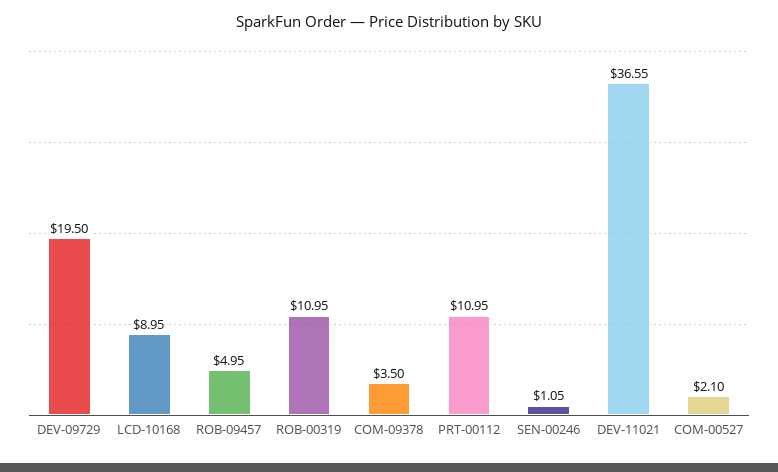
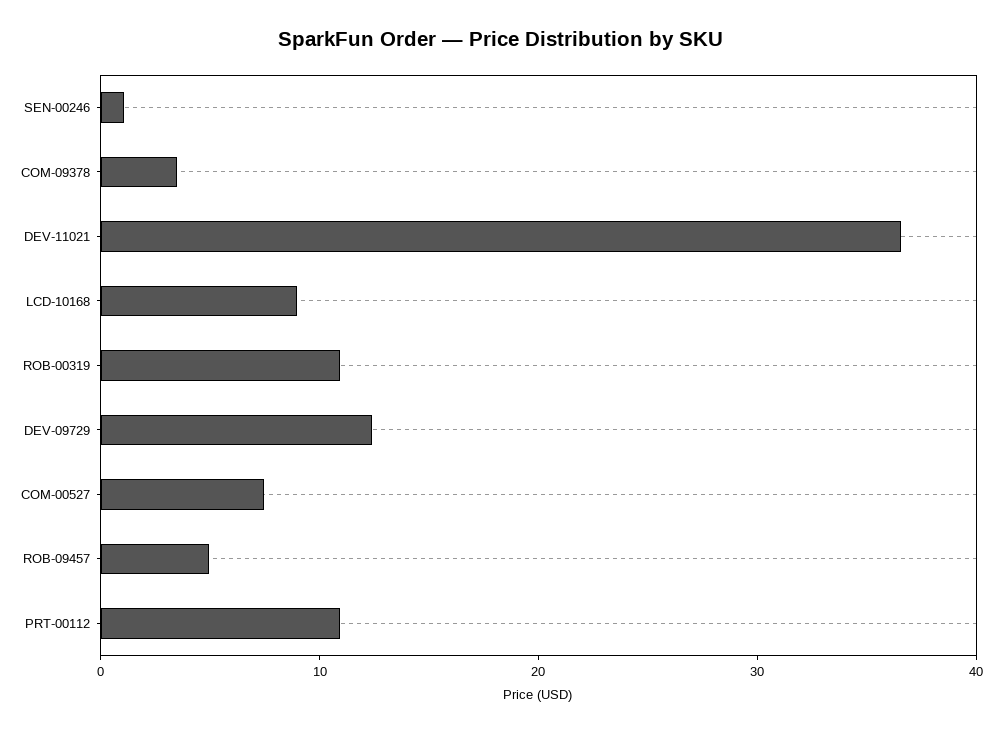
  {
-   "DEV-09729": 19.5,
+   "DEV-09729": 12,
    "LCD-10168": 8.95,
    "ROB-09457": 4.95,
    "ROB-00319": 10.95,
    "COM-09378": 3.5,
    "PRT-00112": 10.95,
    "SEN-00246": 1.05,
    "DEV-11021": 36.55,
-   "COM-00527": 2.1
+   "COM-00527": 8
  }

